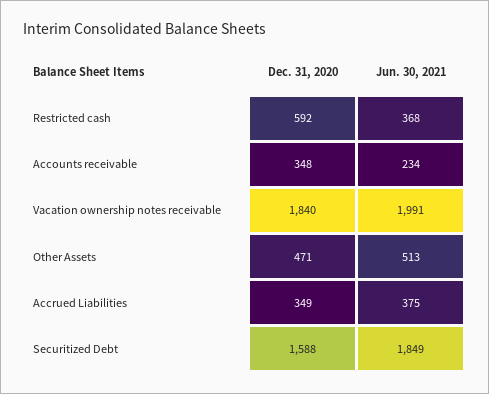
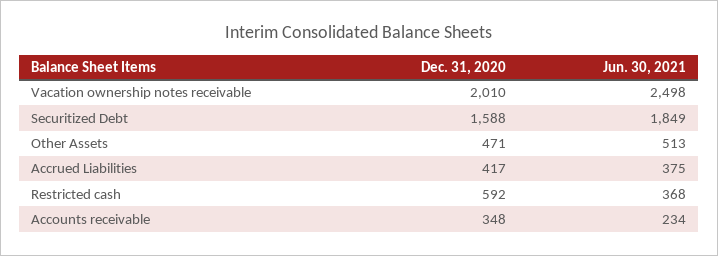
  {
    "Dec. 31, 2020": {
      "Restricted cash": 592,
      "Accounts receivable": 348,
-     "Vacation ownership notes receivable": 1840,
+     "Vacation ownership notes receivable": 2010,
      "Other Assets": 471,
-     "Accrued Liabilities": 349,
+     "Accrued Liabilities": 417,
      "Securitized Debt": 1588
    },
    "Jun. 30, 2021": {
      "Restricted cash": 368,
      "Accounts receivable": 234,
-     "Vacation ownership notes receivable": 1991,
+     "Vacation ownership notes receivable": 2498,
      "Other Assets": 513,
      "Accrued Liabilities": 375,
      "Securitized Debt": 1849
    }
  }

